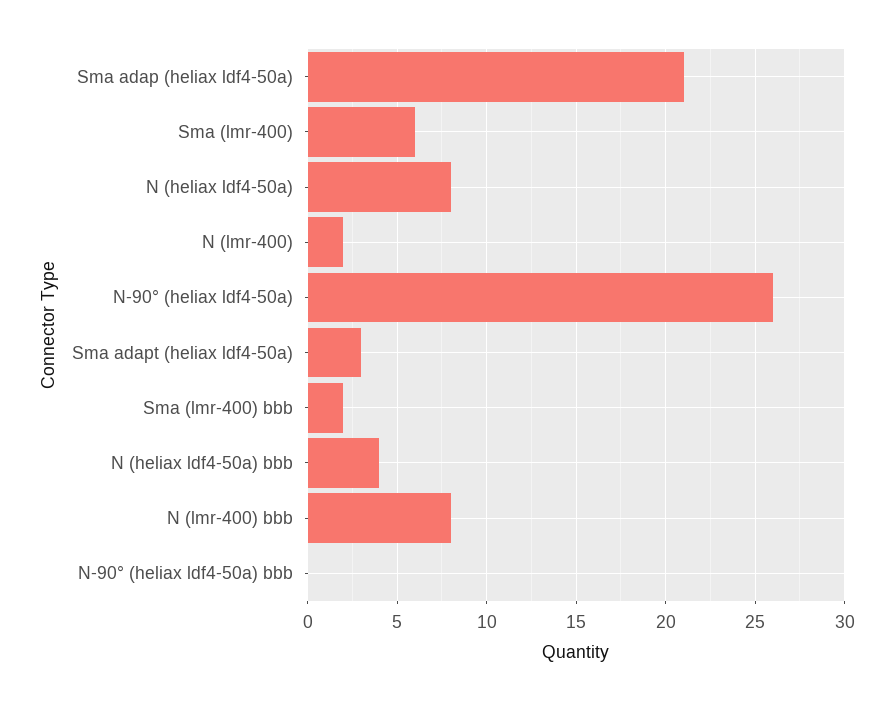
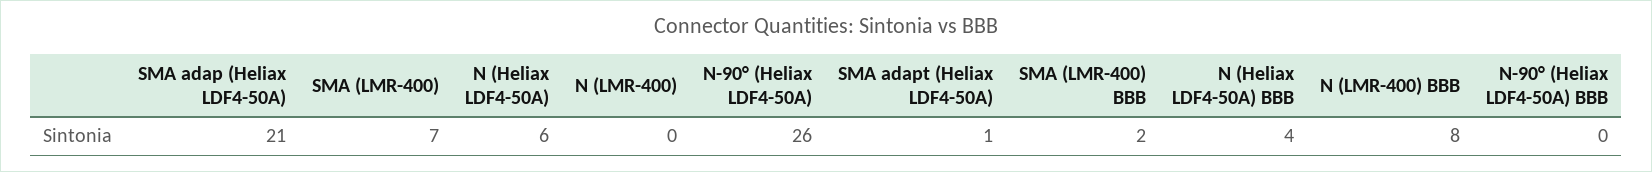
  {
    "Sma adap (heliax ldf4-50a)": 21,
-   "Sma (lmr-400)": 6,
+   "Sma (lmr-400)": 7,
-   "N (heliax ldf4-50a)": 8,
+   "N (heliax ldf4-50a)": 6,
-   "N (lmr-400)": 2,
+   "N (lmr-400)": 0,
    "N-90° (heliax ldf4-50a)": 26,
-   "Sma adapt (heliax ldf4-50a)": 3,
+   "Sma adapt (heliax ldf4-50a)": 1,
    "Sma (lmr-400) bbb": 2,
    "N (heliax ldf4-50a) bbb": 4,
    "N (lmr-400) bbb": 8,
    "N-90° (heliax ldf4-50a) bbb": 0
  }

